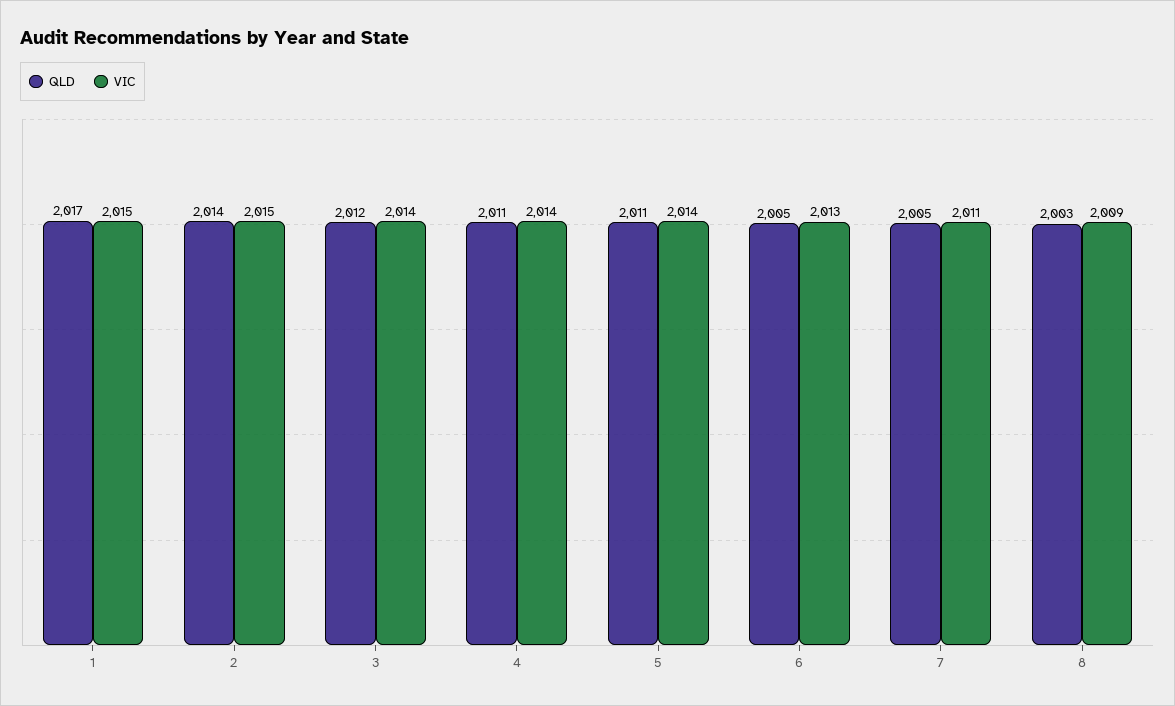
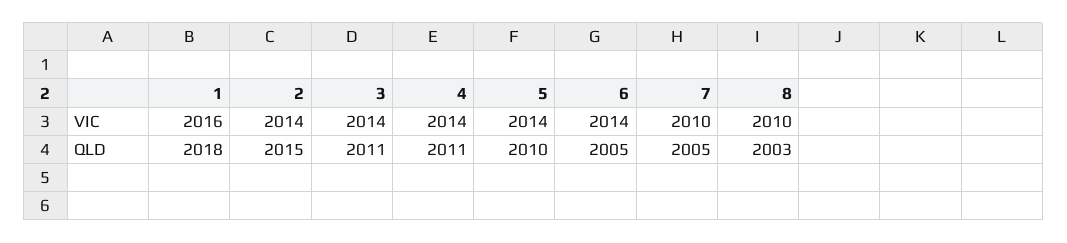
  {
    "QLD": {
-     "1": 2017,
+     "1": 2018,
-     "2": 2014,
+     "2": 2015,
-     "3": 2012,
+     "3": 2011,
      "4": 2011,
-     "5": 2011,
+     "5": 2010,
      "6": 2005,
      "7": 2005,
      "8": 2003
    },
    "VIC": {
-     "1": 2015,
+     "1": 2016,
-     "2": 2015,
+     "2": 2014,
      "3": 2014,
      "4": 2014,
      "5": 2014,
-     "6": 2013,
+     "6": 2014,
-     "7": 2011,
+     "7": 2010,
-     "8": 2009
+     "8": 2010
    }
  }

